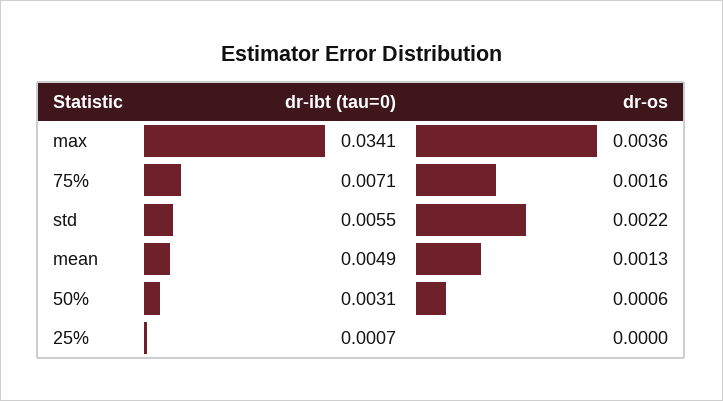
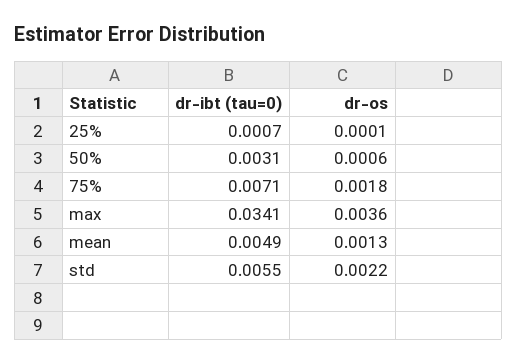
  {
    "dr-ibt (tau=0)": {
      "max": 0.0341,
      "75%": 0.0071,
      "std": 0.0055,
      "mean": 0.0049,
      "50%": 0.0031,
      "25%": 0.0007
    },
    "dr-os": {
      "max": 0.0036,
-     "75%": 0.0016,
+     "75%": 0.0018,
      "std": 0.0022,
      "mean": 0.0013,
      "50%": 0.0006,
-     "25%": 0
+     "25%": 0.0001
    }
  }

